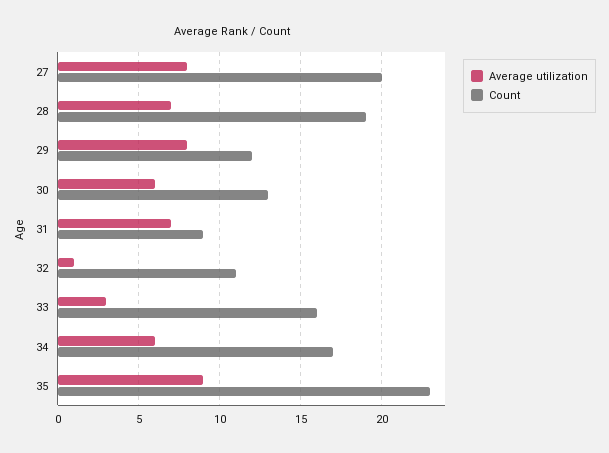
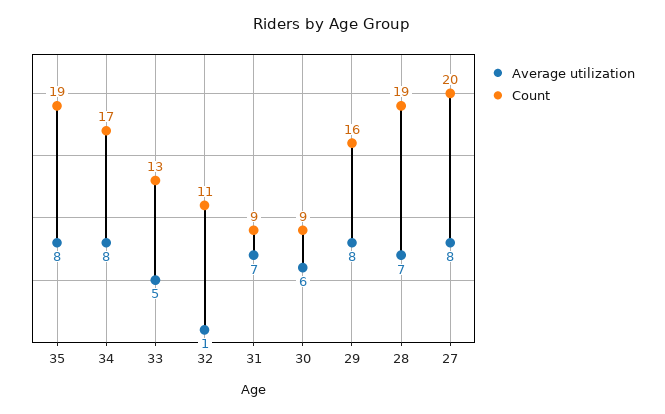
  {
    "Average utilization": {
      "27": 8,
      "28": 7,
      "29": 8,
      "30": 6,
      "31": 7,
      "32": 1,
-     "33": 3,
+     "33": 5,
-     "34": 6,
+     "34": 8,
-     "35": 9
+     "35": 8
    },
    "Count": {
      "27": 20,
      "28": 19,
-     "29": 12,
+     "29": 16,
-     "30": 13,
+     "30": 9,
      "31": 9,
      "32": 11,
-     "33": 16,
+     "33": 13,
      "34": 17,
-     "35": 23
+     "35": 19
    }
  }

